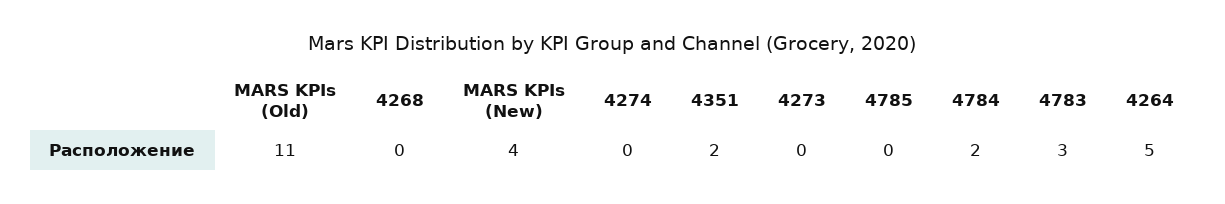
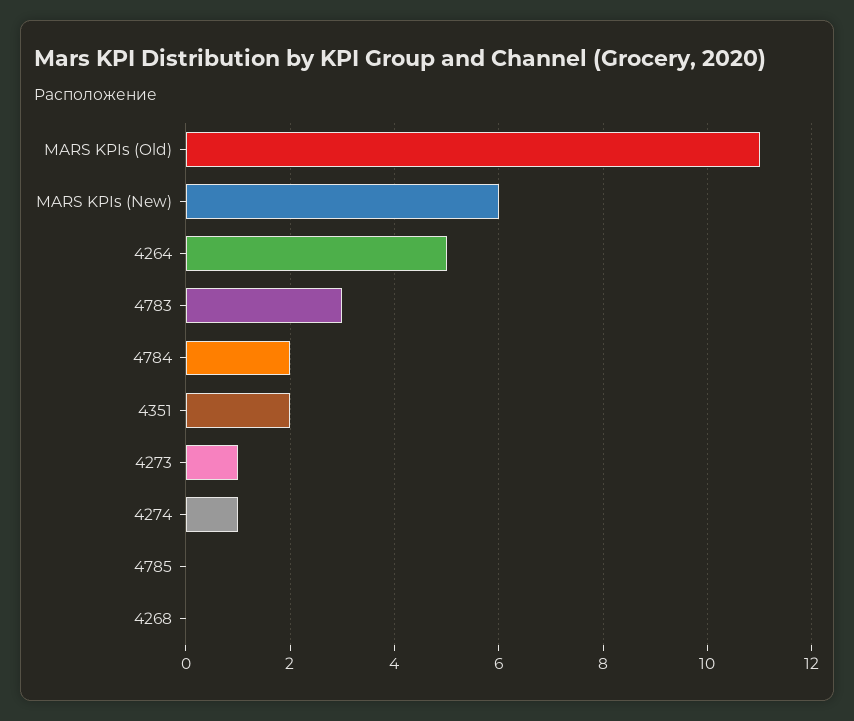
  {
    "MARS KPIs (Old)": 11,
    "4268": 0,
-   "MARS KPIs (New)": 4,
+   "MARS KPIs (New)": 6,
-   "4274": 0,
+   "4274": 1,
    "4351": 2,
-   "4273": 0,
+   "4273": 1,
    "4785": 0,
    "4784": 2,
    "4783": 3,
    "4264": 5
  }

